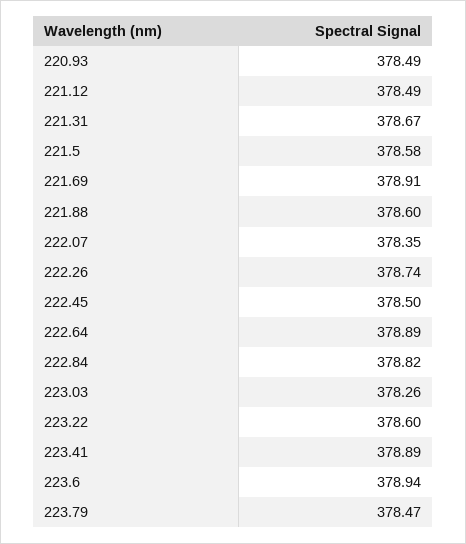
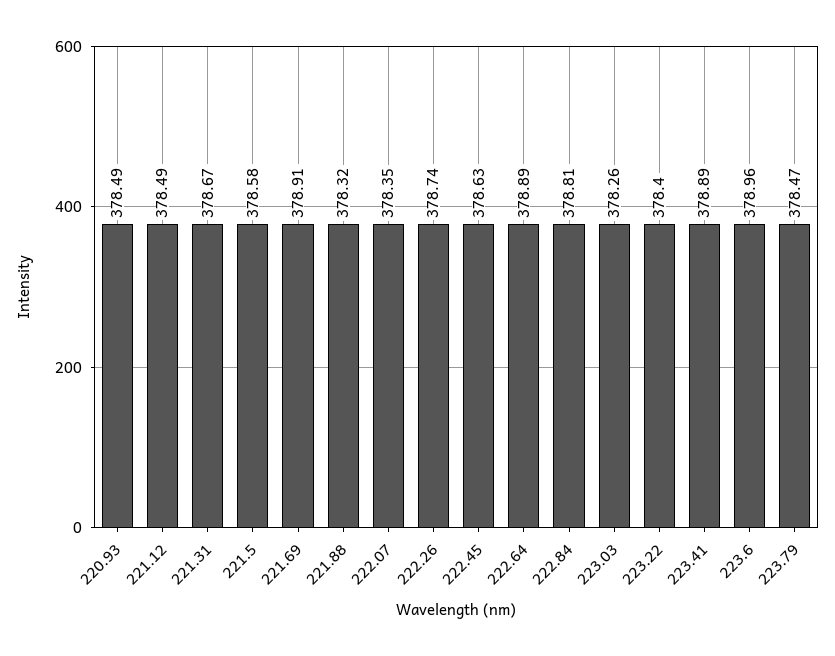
  {
    "220.93": 378.49,
    "221.12": 378.49,
    "221.31": 378.67,
    "221.5": 378.58,
    "221.69": 378.91,
-   "221.88": 378.6,
+   "221.88": 378.32,
    "222.07": 378.35,
    "222.26": 378.74,
-   "222.45": 378.5,
+   "222.45": 378.63,
    "222.64": 378.89,
-   "222.84": 378.82,
+   "222.84": 378.81,
    "223.03": 378.26,
-   "223.22": 378.6,
+   "223.22": 378.4,
    "223.41": 378.89,
-   "223.6": 378.94,
+   "223.6": 378.96,
    "223.79": 378.47
  }

